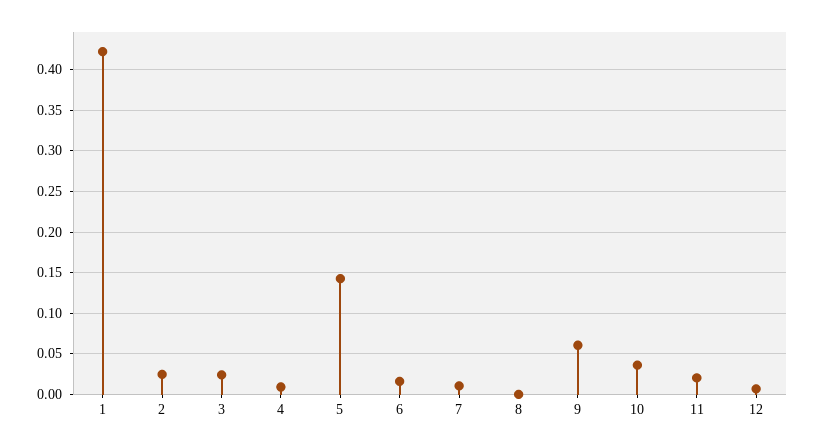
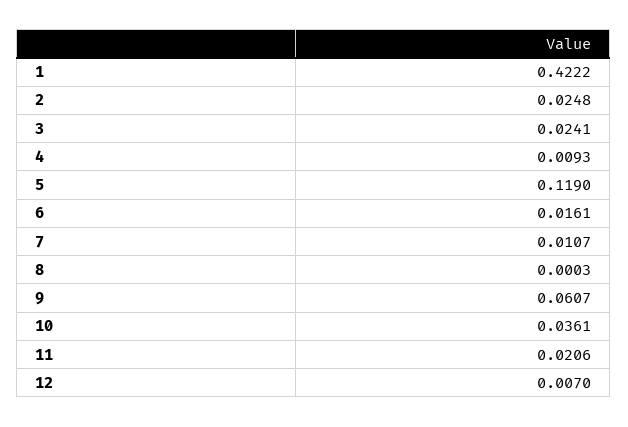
  {
    "1": 0.4222,
    "2": 0.0248,
    "3": 0.0241,
    "4": 0.0093,
-   "5": 0.14,
+   "5": 0.119,
    "6": 0.0161,
    "7": 0.0107,
    "8": 0.0003,
    "9": 0.0607,
    "10": 0.0361,
    "11": 0.0206,
    "12": 0.007
  }

